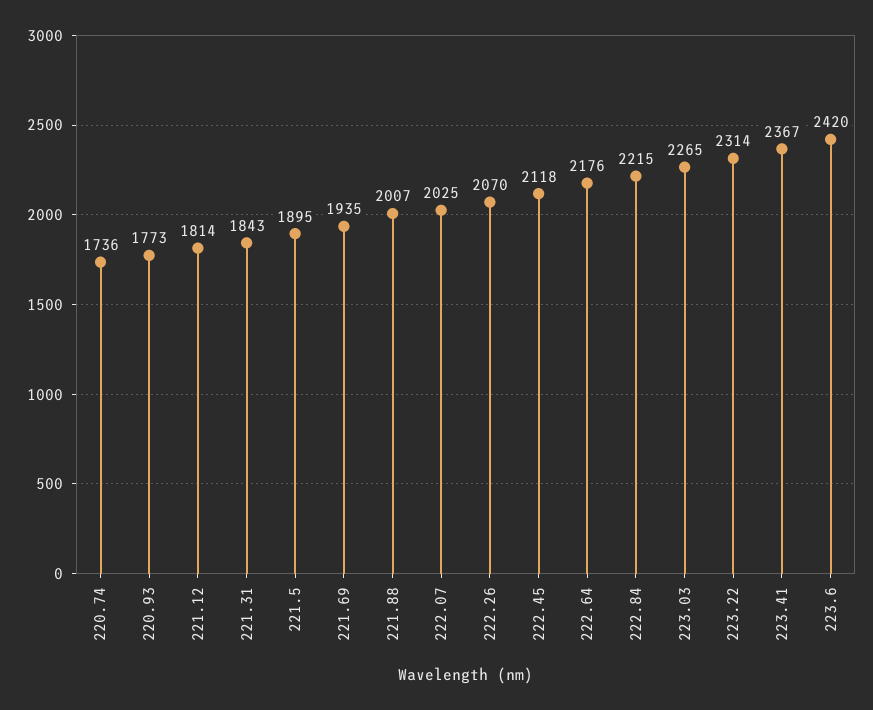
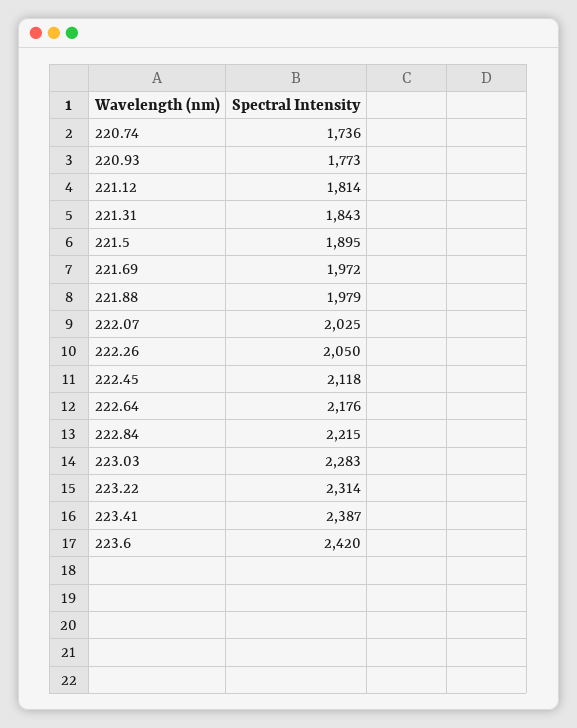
  {
    "220.74": 1736,
    "220.93": 1773,
    "221.12": 1814,
    "221.31": 1843,
    "221.5": 1895,
-   "221.69": 1935,
+   "221.69": 1972,
-   "221.88": 2007,
+   "221.88": 1979,
    "222.07": 2025,
-   "222.26": 2070,
+   "222.26": 2050,
    "222.45": 2118,
    "222.64": 2176,
    "222.84": 2215,
-   "223.03": 2265,
+   "223.03": 2283,
    "223.22": 2314,
-   "223.41": 2367,
+   "223.41": 2387,
    "223.6": 2420
  }

